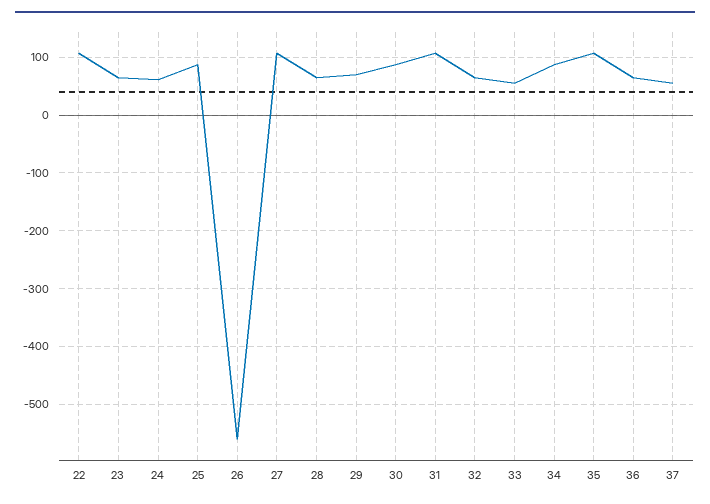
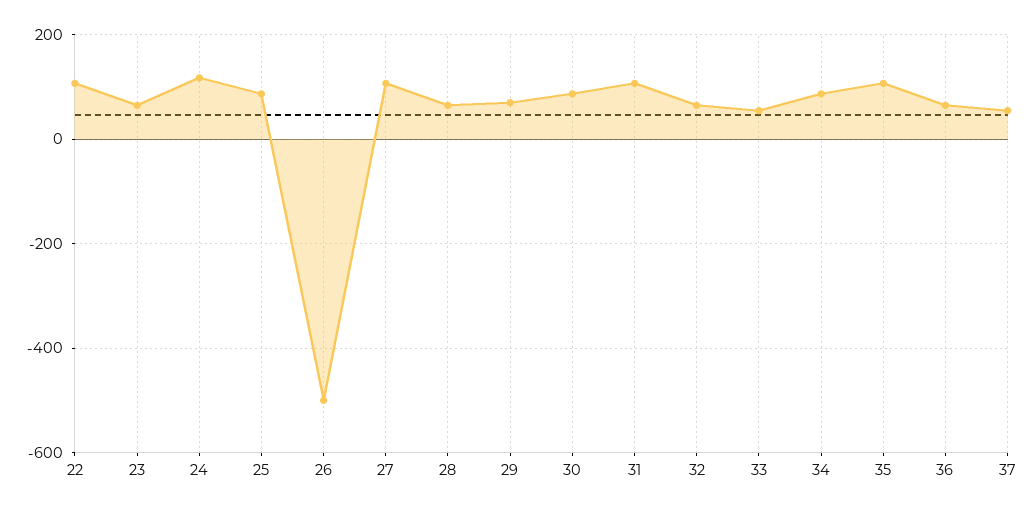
  {
    "22": 100,
    "23": 60,
-   "24": 60,
+   "24": 120,
    "25": 80,
-   "26": -560,
+   "26": -500,
    "27": 100,
    "28": 60,
    "29": 60,
    "30": 80,
    "31": 100,
    "32": 60,
    "33": 60,
    "34": 80,
    "35": 100,
    "36": 60,
    "37": 60
  }

